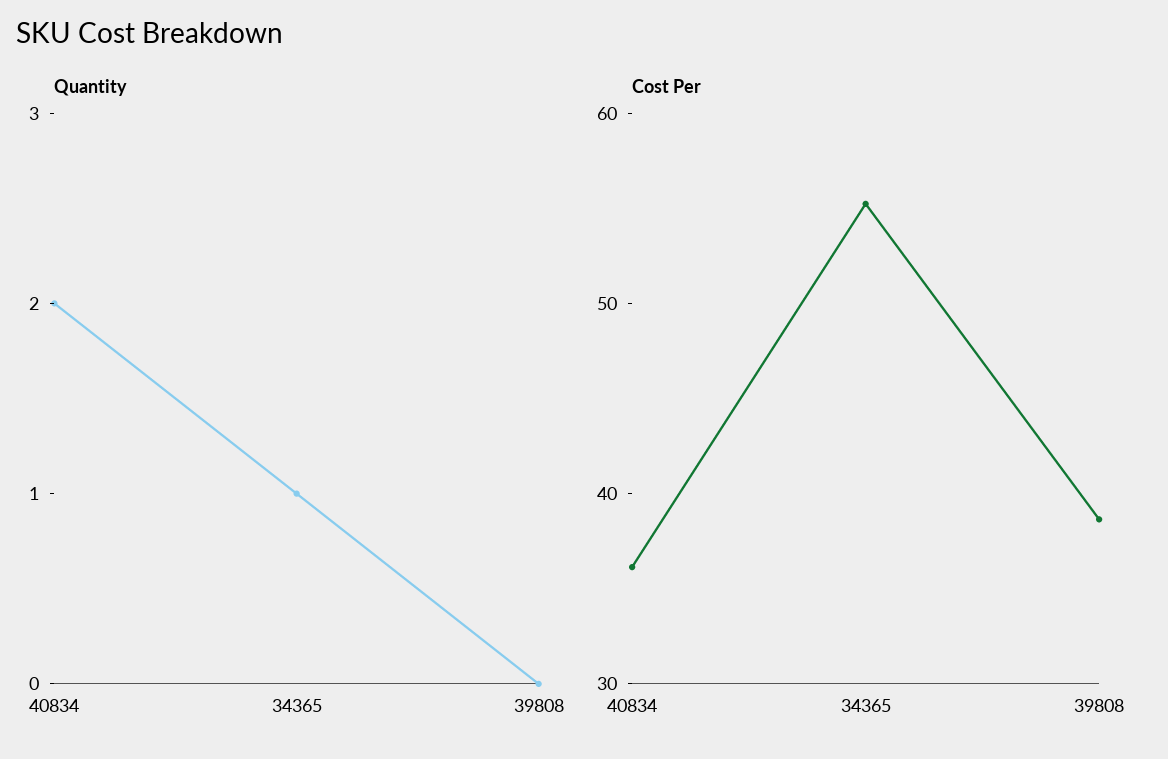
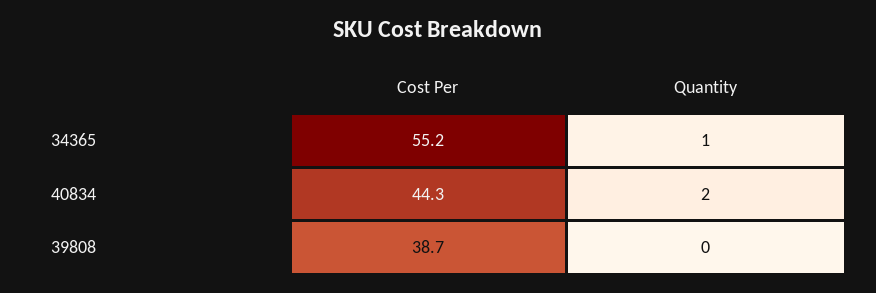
  {
    "Quantity": {
      "40834": 2,
      "34365": 1,
      "39808": 0
    },
    "Cost Per": {
-     "40834": 36,
+     "40834": 44.3,
      "34365": 55.2,
      "39808": 38.7
    }
  }

